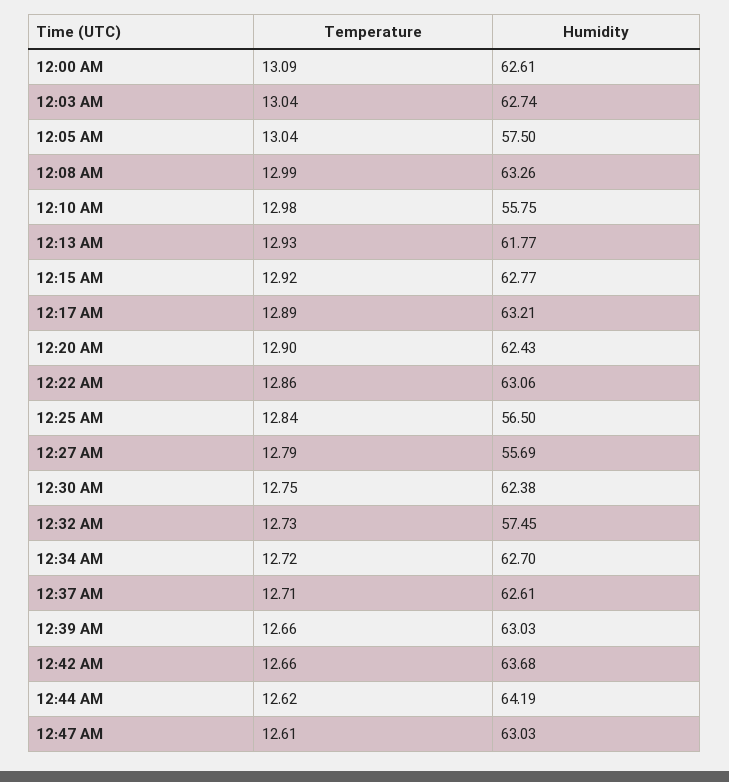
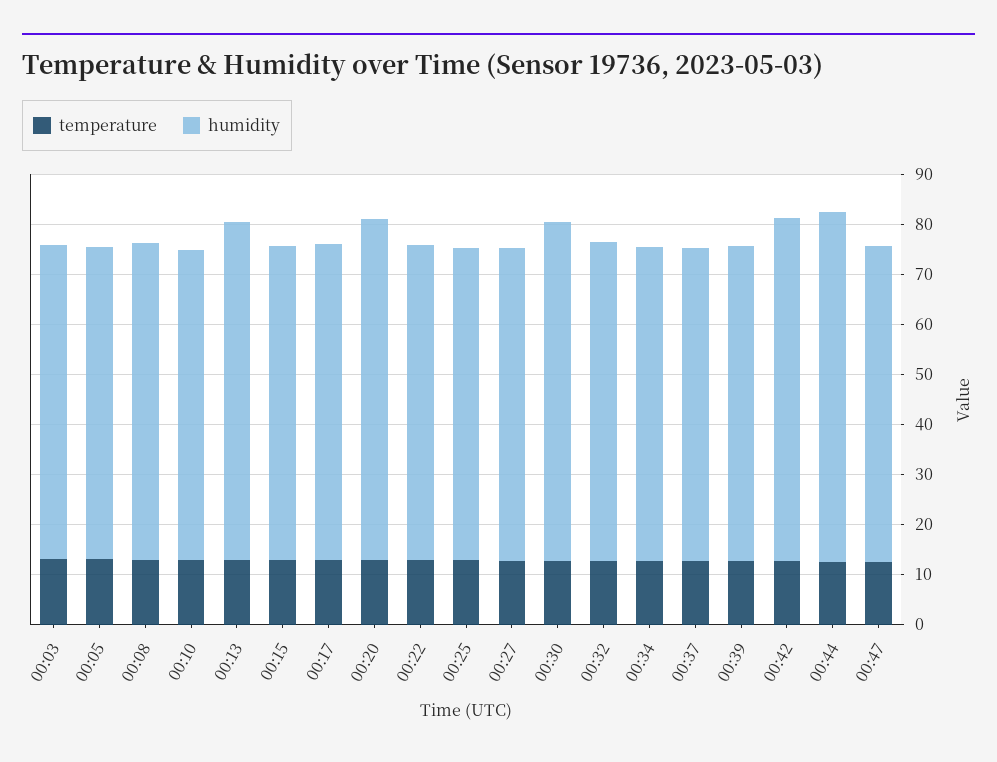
  {
    "Temperature": {
-     "12:00 AM": 13.09,
      "12:03 AM": 13.04,
      "12:05 AM": 13.04,
      "12:08 AM": 12.99,
      "12:10 AM": 12.98,
      "12:13 AM": 12.93,
      "12:15 AM": 12.92,
      "12:17 AM": 12.89,
      "12:20 AM": 12.9,
      "12:22 AM": 12.86,
      "12:25 AM": 12.84,
      "12:27 AM": 12.79,
      "12:30 AM": 12.75,
      "12:32 AM": 12.73,
      "12:34 AM": 12.72,
      "12:37 AM": 12.71,
      "12:39 AM": 12.66,
      "12:42 AM": 12.66,
      "12:44 AM": 12.62,
      "12:47 AM": 12.61
    },
    "Humidity": {
-     "12:00 AM": 62.61,
      "12:03 AM": 62.74,
-     "12:05 AM": 57.5,
+     "12:05 AM": 62,
      "12:08 AM": 63.26,
-     "12:10 AM": 55.75,
+     "12:10 AM": 62,
-     "12:13 AM": 61.77,
+     "12:13 AM": 68,
      "12:15 AM": 62.77,
      "12:17 AM": 63.21,
-     "12:20 AM": 62.43,
+     "12:20 AM": 68,
      "12:22 AM": 63.06,
-     "12:25 AM": 56.5,
+     "12:25 AM": 62,
-     "12:27 AM": 55.69,
+     "12:27 AM": 62,
-     "12:30 AM": 62.38,
+     "12:30 AM": 68,
-     "12:32 AM": 57.45,
+     "12:32 AM": 64,
      "12:34 AM": 62.7,
      "12:37 AM": 62.61,
      "12:39 AM": 63.03,
-     "12:42 AM": 63.68,
+     "12:42 AM": 68,
-     "12:44 AM": 64.19,
+     "12:44 AM": 70,
      "12:47 AM": 63.03
    }
  }

